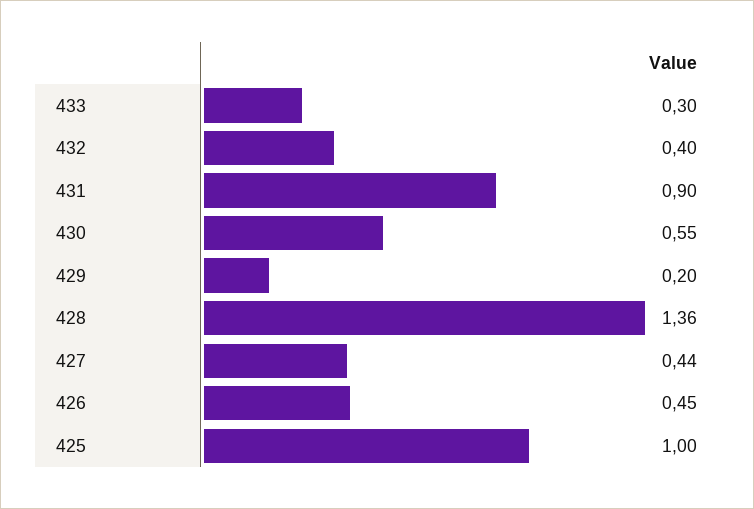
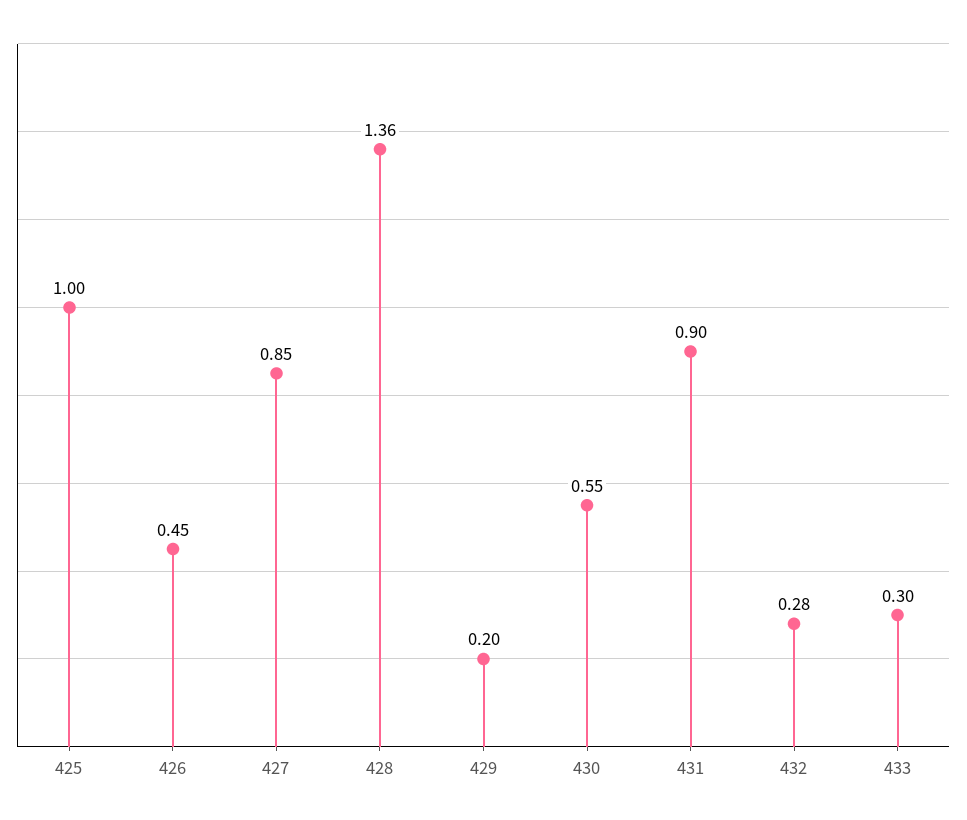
  {
    "433": 0.3,
-   "432": 0.4,
+   "432": 0.28,
    "431": 0.9,
    "430": 0.55,
    "429": 0.2,
    "428": 1.36,
-   "427": 0.44,
+   "427": 0.85,
    "426": 0.45,
    "425": 1
  }

